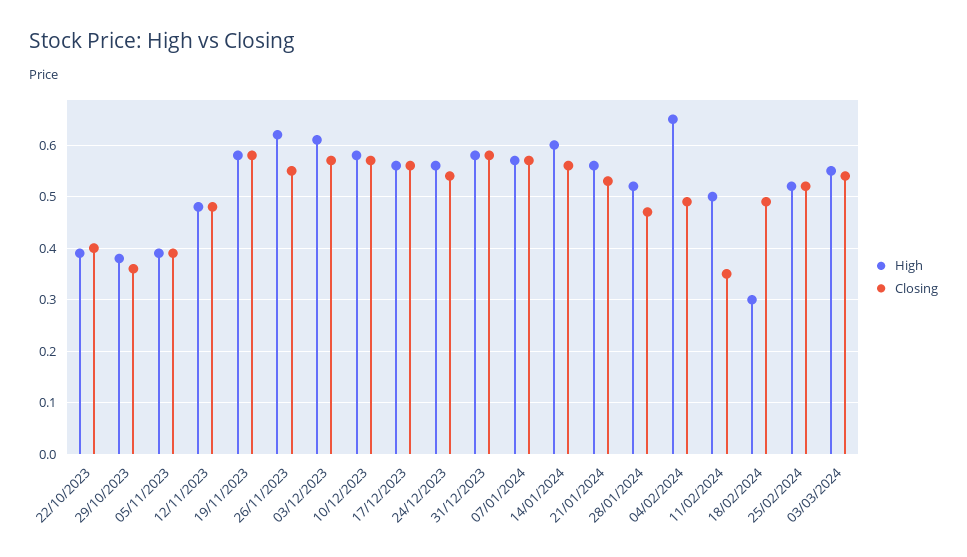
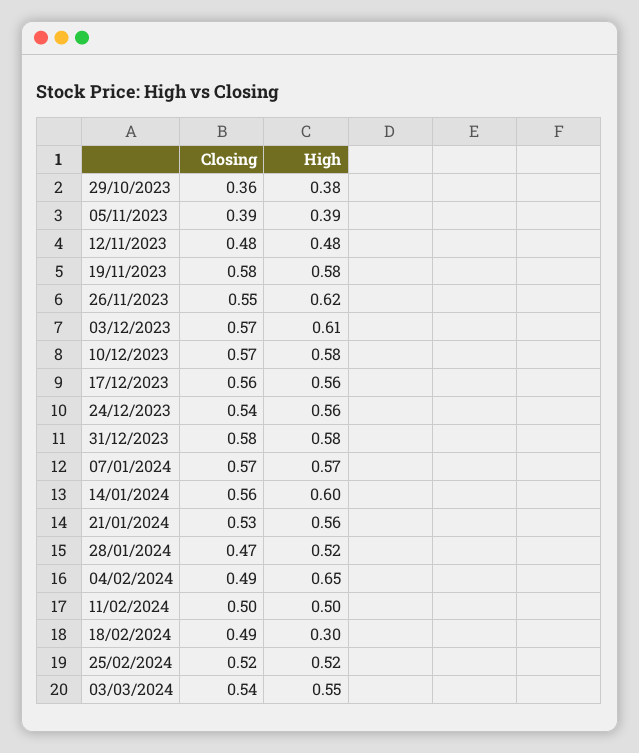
  {
    "High": {
-     "22/10/2023": 0.4,
      "29/10/2023": 0.38,
      "05/11/2023": 0.39,
      "12/11/2023": 0.48,
      "19/11/2023": 0.58,
      "26/11/2023": 0.62,
      "03/12/2023": 0.61,
      "10/12/2023": 0.58,
      "17/12/2023": 0.56,
      "24/12/2023": 0.56,
      "31/12/2023": 0.58,
      "07/01/2024": 0.57,
      "14/01/2024": 0.6,
      "21/01/2024": 0.56,
      "28/01/2024": 0.52,
      "04/02/2024": 0.65,
      "11/02/2024": 0.5,
      "18/02/2024": 0.3,
      "25/02/2024": 0.52,
      "03/03/2024": 0.55
    },
    "Closing": {
-     "22/10/2023": 0.4,
      "29/10/2023": 0.36,
      "05/11/2023": 0.39,
      "12/11/2023": 0.48,
      "19/11/2023": 0.58,
      "26/11/2023": 0.55,
      "03/12/2023": 0.57,
      "10/12/2023": 0.57,
      "17/12/2023": 0.56,
      "24/12/2023": 0.54,
      "31/12/2023": 0.58,
      "07/01/2024": 0.57,
      "14/01/2024": 0.56,
      "21/01/2024": 0.53,
      "28/01/2024": 0.47,
      "04/02/2024": 0.49,
-     "11/02/2024": 0.35,
+     "11/02/2024": 0.5,
      "18/02/2024": 0.49,
      "25/02/2024": 0.52,
      "03/03/2024": 0.54
    }
  }

